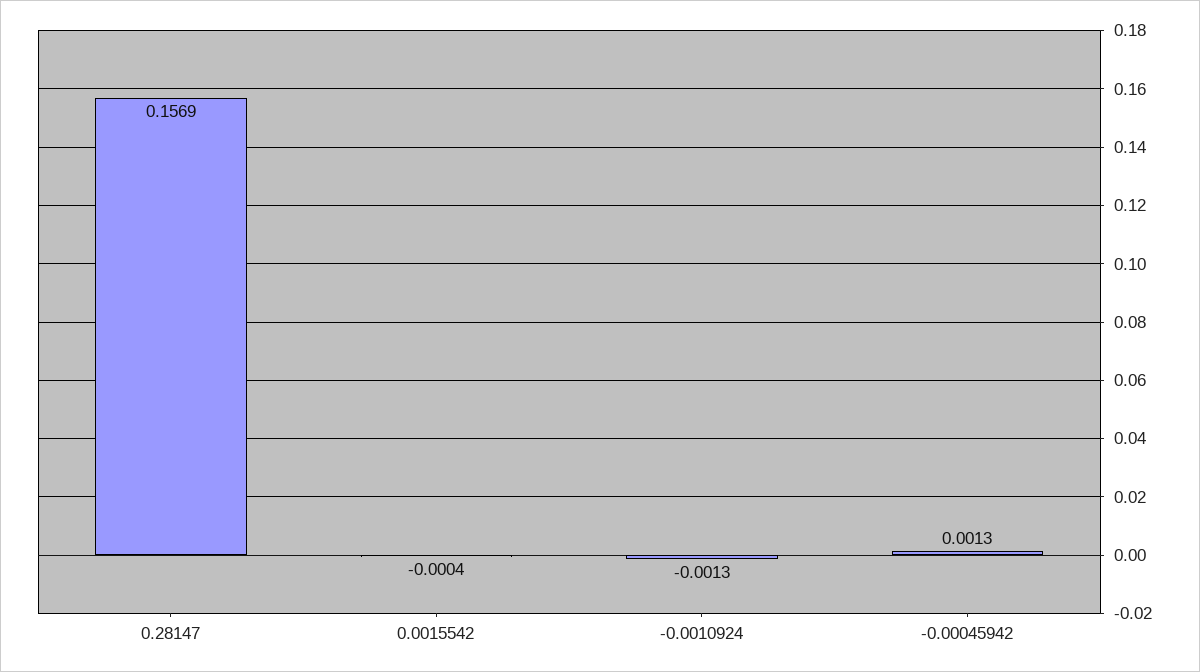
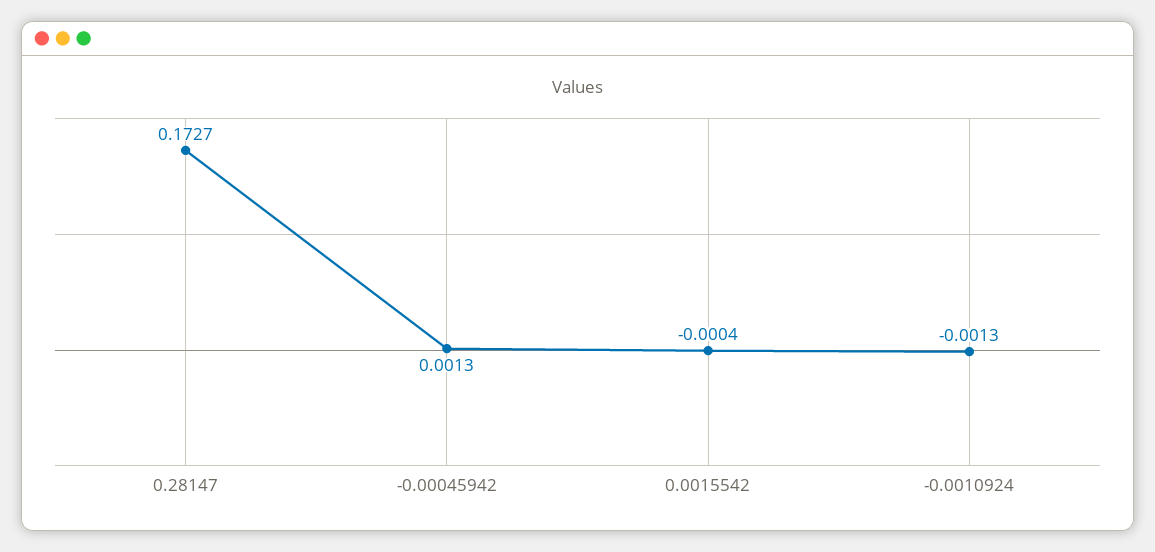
  {
-   "0.28147": 0.1569,
+   "0.28147": 0.1727,
    "0.0015542": -0.0004,
    "-0.0010924": -0.0013,
    "-0.00045942": 0.0013
  }

